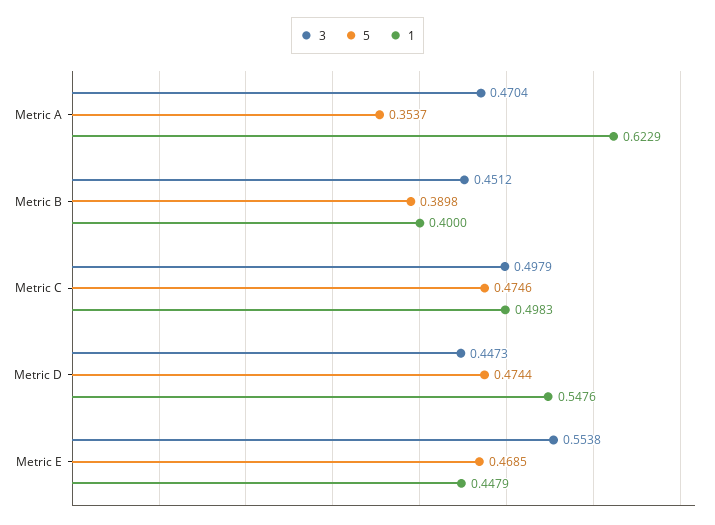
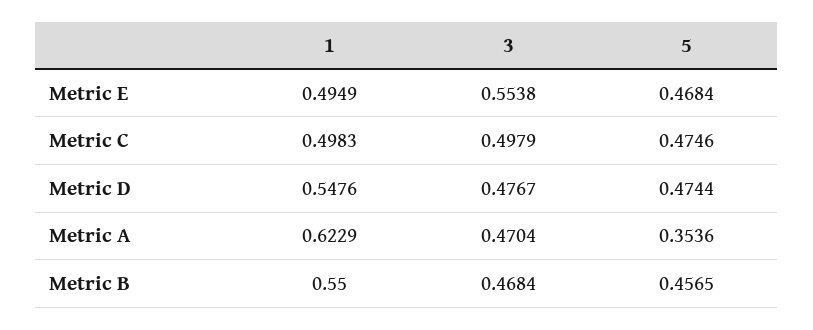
  {
    "3": {
      "Metric A": 0.4704,
-     "Metric B": 0.4512,
+     "Metric B": 0.4684,
      "Metric C": 0.4979,
-     "Metric D": 0.4473,
+     "Metric D": 0.4767,
      "Metric E": 0.5538
    },
    "5": {
-     "Metric A": 0.3537,
+     "Metric A": 0.3536,
-     "Metric B": 0.3898,
+     "Metric B": 0.4565,
      "Metric C": 0.4746,
      "Metric D": 0.4744,
-     "Metric E": 0.4685
+     "Metric E": 0.4684
    },
    "1": {
      "Metric A": 0.6229,
-     "Metric B": 0.4,
+     "Metric B": 0.55,
      "Metric C": 0.4983,
      "Metric D": 0.5476,
-     "Metric E": 0.4479
+     "Metric E": 0.4949
    }
  }

